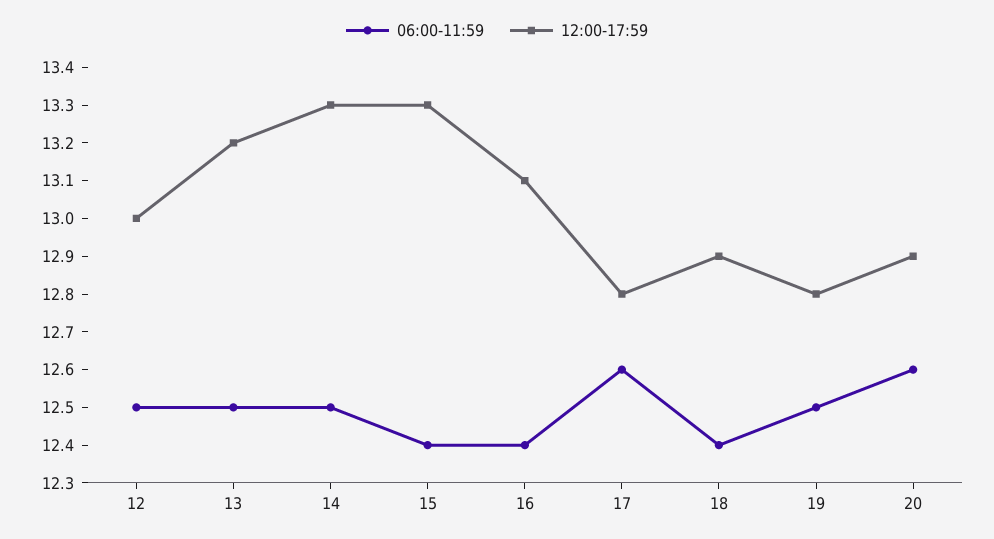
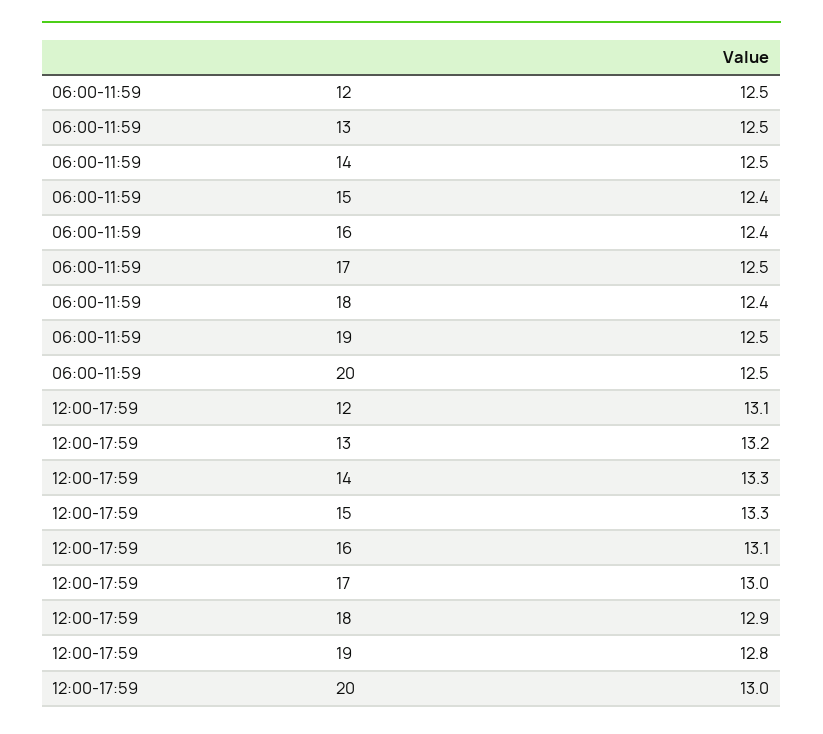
  {
    "06:00-11:59": {
      "12": 12.5,
      "13": 12.5,
      "14": 12.5,
      "15": 12.4,
      "16": 12.4,
-     "17": 12.6,
+     "17": 12.5,
      "18": 12.4,
      "19": 12.5,
-     "20": 12.6
+     "20": 12.5
    },
    "12:00-17:59": {
-     "12": 13,
+     "12": 13.1,
      "13": 13.2,
      "14": 13.3,
      "15": 13.3,
      "16": 13.1,
-     "17": 12.8,
+     "17": 13,
      "18": 12.9,
      "19": 12.8,
-     "20": 12.9
+     "20": 13
    }
  }

